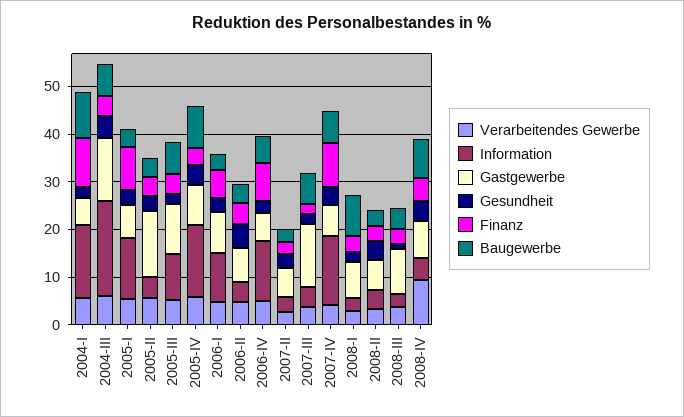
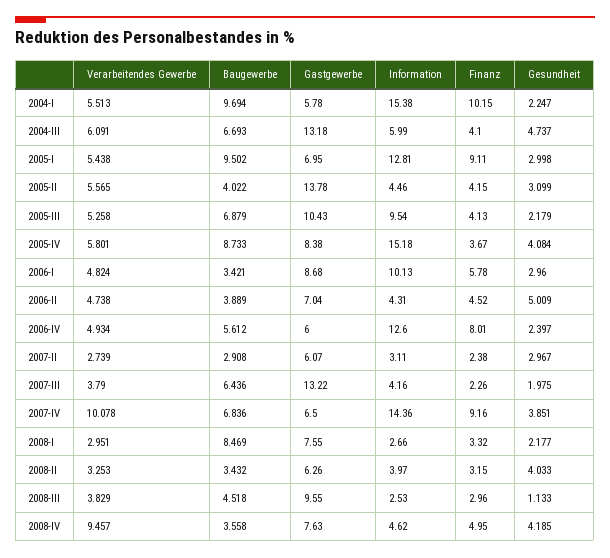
  {
    "Verarbeitendes Gewerbe": {
      "2004-I": 5.513,
      "2004-III": 6.091,
      "2005-I": 5.438,
      "2005-II": 5.565,
      "2005-III": 5.258,
      "2005-IV": 5.801,
      "2006-I": 4.824,
      "2006-II": 4.738,
      "2006-IV": 4.934,
      "2007-II": 2.739,
      "2007-III": 3.79,
-     "2007-IV": 4,
+     "2007-IV": 10.078,
      "2008-I": 2.951,
      "2008-II": 3.253,
      "2008-III": 3.829,
      "2008-IV": 9.457
    },
    "Information": {
      "2004-I": 15.38,
-     "2004-III": 20,
+     "2004-III": 5.99,
      "2005-I": 12.81,
      "2005-II": 4.46,
      "2005-III": 9.54,
      "2005-IV": 15.18,
      "2006-I": 10.13,
      "2006-II": 4.31,
      "2006-IV": 12.6,
      "2007-II": 3.11,
      "2007-III": 4.16,
      "2007-IV": 14.36,
      "2008-I": 2.66,
      "2008-II": 3.97,
      "2008-III": 2.53,
      "2008-IV": 4.62
    },
    "Gastgewerbe": {
      "2004-I": 5.78,
      "2004-III": 13.18,
      "2005-I": 6.95,
      "2005-II": 13.78,
      "2005-III": 10.43,
      "2005-IV": 8.38,
      "2006-I": 8.68,
      "2006-II": 7.04,
      "2006-IV": 6,
      "2007-II": 6.07,
      "2007-III": 13.22,
      "2007-IV": 6.5,
      "2008-I": 7.55,
      "2008-II": 6.26,
      "2008-III": 9.55,
      "2008-IV": 7.63
    },
    "Gesundheit": {
      "2004-I": 2.247,
      "2004-III": 4.737,
      "2005-I": 2.998,
      "2005-II": 3.099,
      "2005-III": 2.179,
      "2005-IV": 4.084,
      "2006-I": 2.96,
      "2006-II": 5.009,
      "2006-IV": 2.397,
      "2007-II": 2.967,
      "2007-III": 1.975,
      "2007-IV": 3.851,
      "2008-I": 2.177,
      "2008-II": 4.033,
      "2008-III": 1.133,
      "2008-IV": 4.185
    },
    "Finanz": {
      "2004-I": 10.15,
      "2004-III": 4.1,
      "2005-I": 9.11,
      "2005-II": 4.15,
      "2005-III": 4.13,
      "2005-IV": 3.67,
      "2006-I": 5.78,
      "2006-II": 4.52,
      "2006-IV": 8.01,
      "2007-II": 2.38,
      "2007-III": 2.26,
      "2007-IV": 9.16,
      "2008-I": 3.32,
      "2008-II": 3.15,
      "2008-III": 2.96,
      "2008-IV": 4.95
    },
    "Baugewerbe": {
      "2004-I": 9.694,
      "2004-III": 6.693,
-     "2005-I": 4,
+     "2005-I": 9.502,
      "2005-II": 4.022,
      "2005-III": 6.879,
      "2005-IV": 8.733,
      "2006-I": 3.421,
      "2006-II": 3.889,
      "2006-IV": 5.612,
      "2007-II": 2.908,
      "2007-III": 6.436,
      "2007-IV": 6.836,
      "2008-I": 8.469,
      "2008-II": 3.432,
      "2008-III": 4.518,
-     "2008-IV": 8
+     "2008-IV": 3.558
    }
  }

